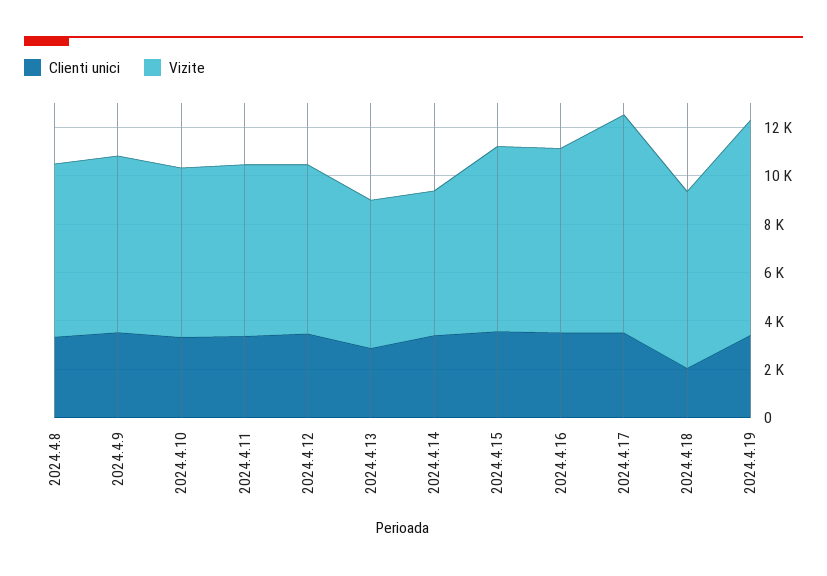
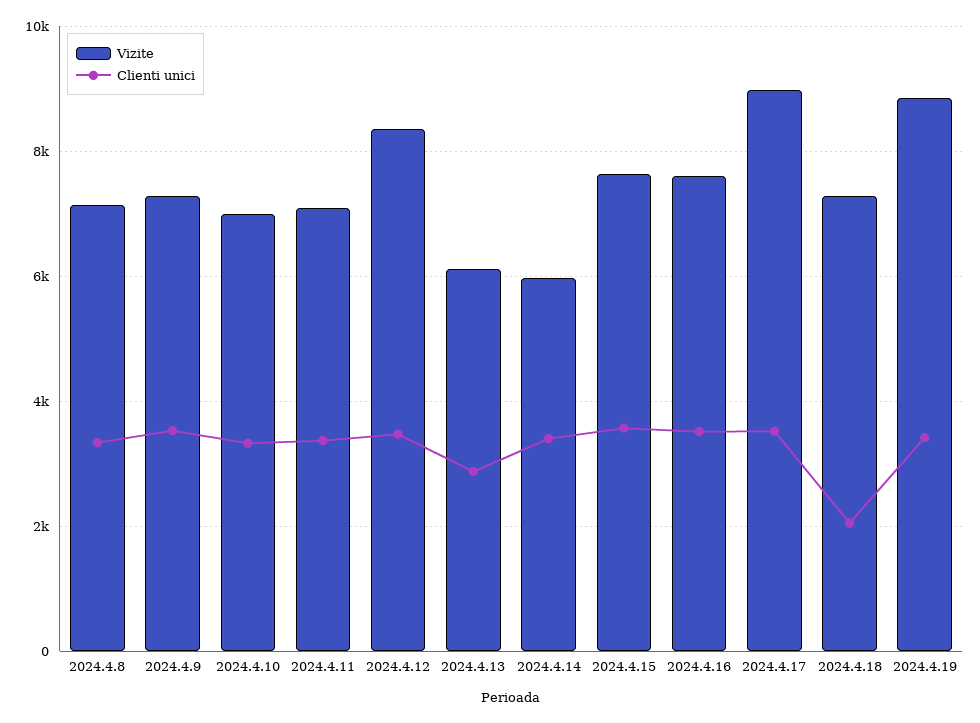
  {
    "Clienti unici": {
      "2024.4.8": 3400,
      "2024.4.9": 3600,
      "2024.4.10": 3400,
      "2024.4.11": 3400,
      "2024.4.12": 3400,
      "2024.4.13": 2800,
      "2024.4.14": 3400,
      "2024.4.15": 3600,
      "2024.4.16": 3600,
      "2024.4.17": 3600,
      "2024.4.18": 2000,
      "2024.4.19": 3400
    },
    "Vizite": {
      "2024.4.8": 7200,
      "2024.4.9": 7200,
      "2024.4.10": 7000,
      "2024.4.11": 7000,
-     "2024.4.12": 7000,
+     "2024.4.12": 8400,
      "2024.4.13": 6200,
      "2024.4.14": 6000,
      "2024.4.15": 7600,
      "2024.4.16": 7600,
      "2024.4.17": 9000,
      "2024.4.18": 7200,
      "2024.4.19": 8800
    }
  }

